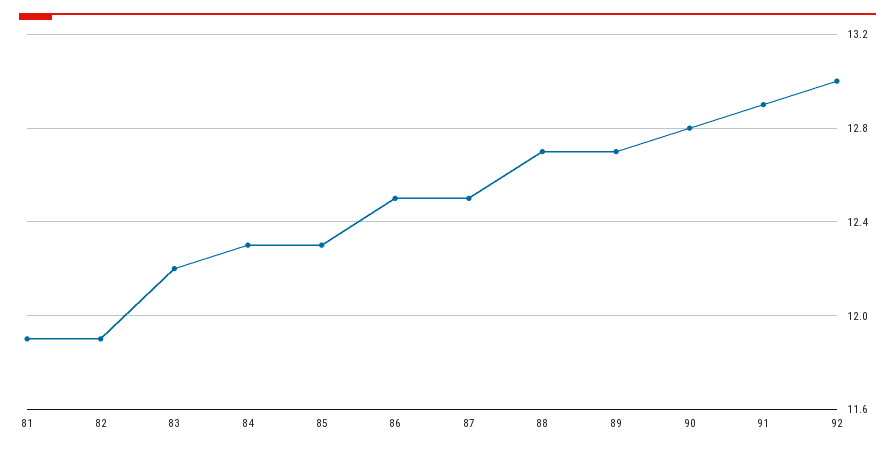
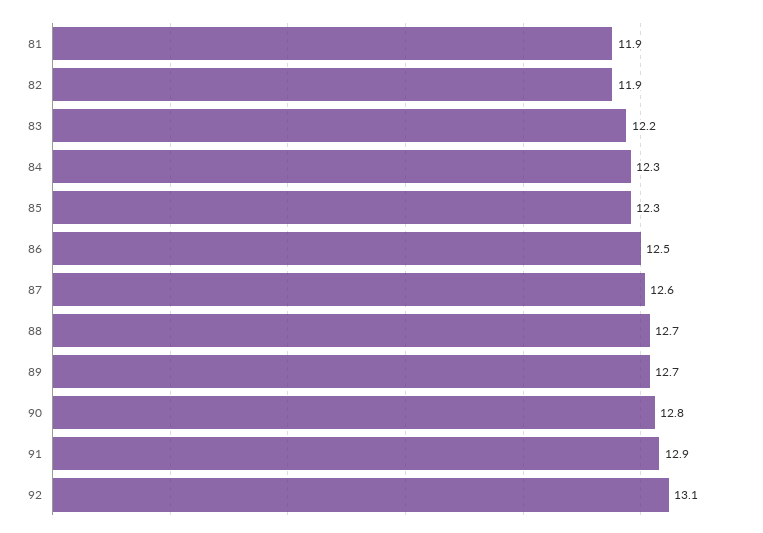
  {
    "81": 11.9,
    "82": 11.9,
    "83": 12.2,
    "84": 12.3,
    "85": 12.3,
    "86": 12.5,
-   "87": 12.5,
+   "87": 12.6,
    "88": 12.7,
    "89": 12.7,
    "90": 12.8,
    "91": 12.9,
-   "92": 13
+   "92": 13.1
  }

